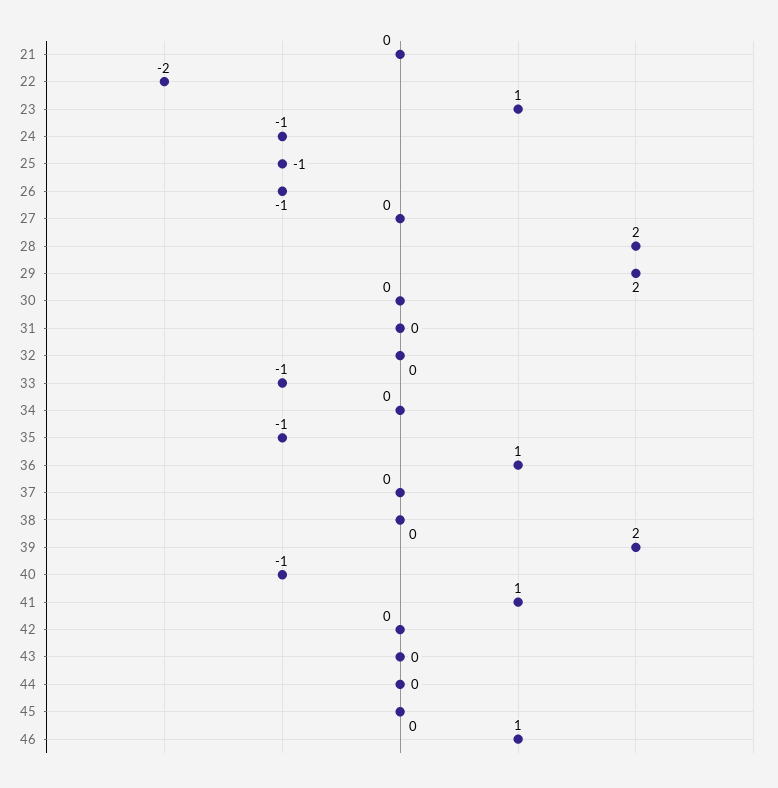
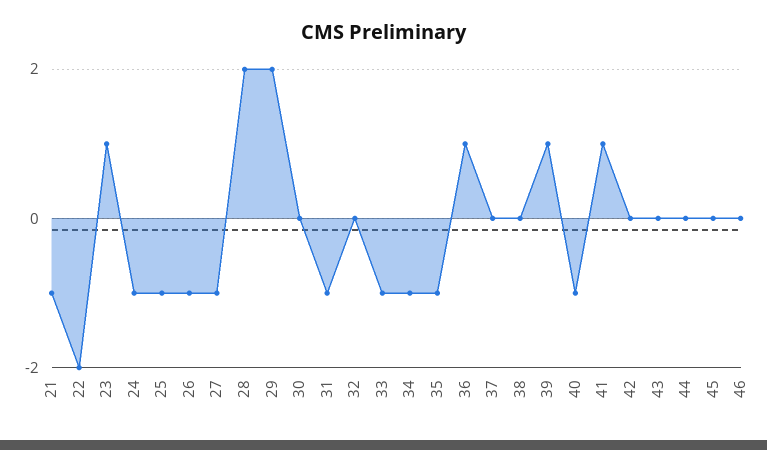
  {
-   "21": 0,
+   "21": -1,
    "22": -2,
    "23": 1,
    "24": -1,
    "25": -1,
    "26": -1,
-   "27": 0,
+   "27": -1,
    "28": 2,
    "29": 2,
    "30": 0,
-   "31": 0,
+   "31": -1,
    "32": 0,
    "33": -1,
-   "34": 0,
+   "34": -1,
    "35": -1,
    "36": 1,
    "37": 0,
    "38": 0,
-   "39": 2,
+   "39": 1,
    "40": -1,
    "41": 1,
    "42": 0,
    "43": 0,
    "44": 0,
    "45": 0,
-   "46": 1
+   "46": 0
  }

